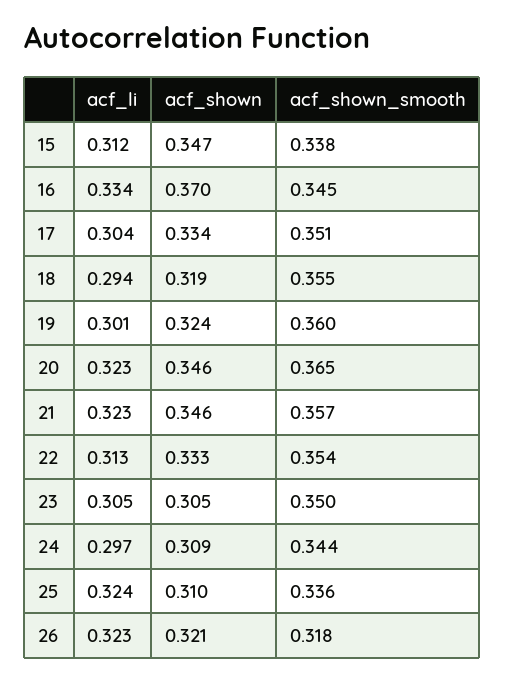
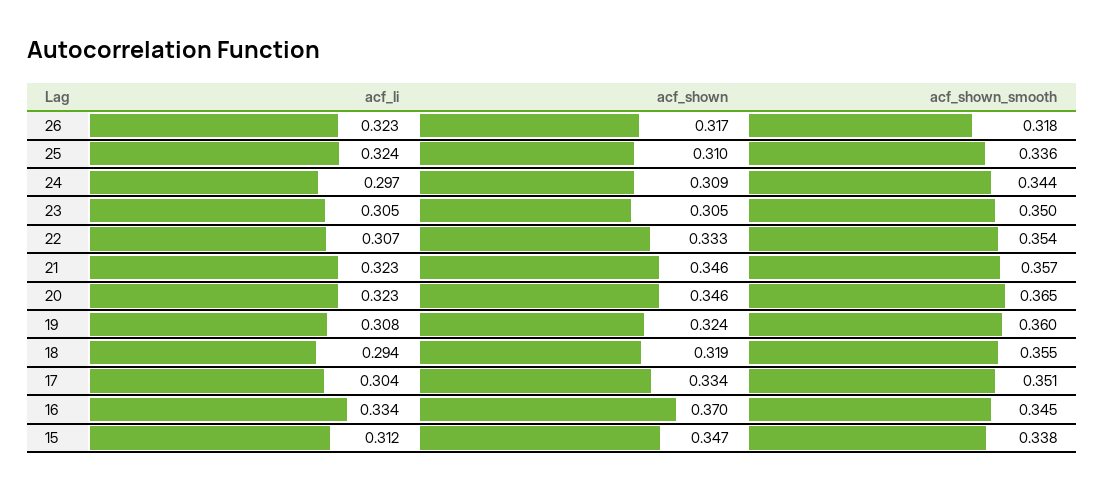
  {
    "acf_li": {
      "15": 0.312,
      "16": 0.334,
      "17": 0.304,
      "18": 0.294,
-     "19": 0.301,
+     "19": 0.308,
      "20": 0.323,
      "21": 0.323,
-     "22": 0.313,
+     "22": 0.307,
      "23": 0.305,
      "24": 0.297,
      "25": 0.324,
      "26": 0.323
    },
    "acf_shown": {
      "15": 0.347,
      "16": 0.37,
      "17": 0.334,
      "18": 0.319,
      "19": 0.324,
      "20": 0.346,
      "21": 0.346,
      "22": 0.333,
      "23": 0.305,
      "24": 0.309,
      "25": 0.31,
-     "26": 0.321
+     "26": 0.317
    },
    "acf_shown_smooth": {
      "15": 0.338,
      "16": 0.345,
      "17": 0.351,
      "18": 0.355,
      "19": 0.36,
      "20": 0.365,
      "21": 0.357,
      "22": 0.354,
      "23": 0.35,
      "24": 0.344,
      "25": 0.336,
      "26": 0.318
    }
  }

